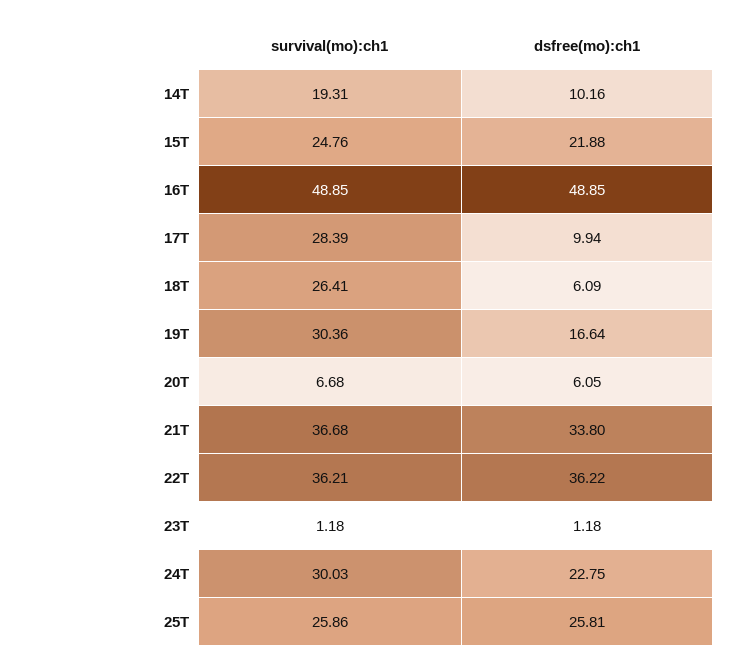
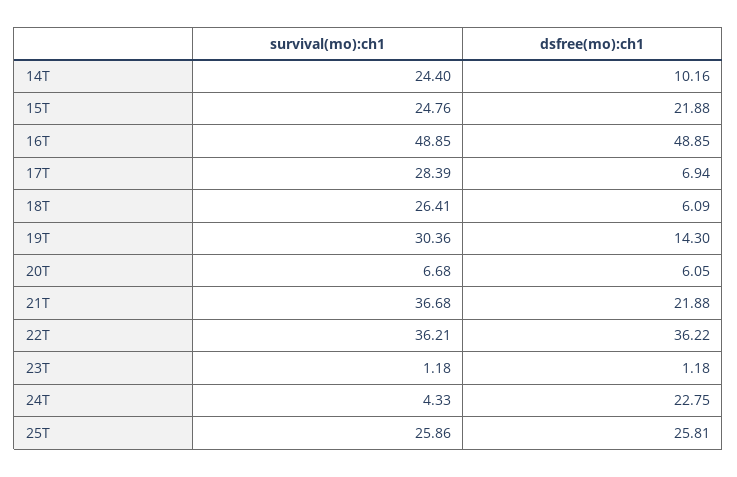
  {
    "survival(mo):ch1": {
-     "14T": 19.31,
+     "14T": 24.4,
      "15T": 24.76,
      "16T": 48.85,
      "17T": 28.39,
      "18T": 26.41,
      "19T": 30.36,
      "20T": 6.68,
      "21T": 36.68,
      "22T": 36.21,
      "23T": 1.18,
-     "24T": 30.03,
+     "24T": 4.33,
      "25T": 25.86
    },
    "dsfree(mo):ch1": {
      "14T": 10.16,
      "15T": 21.88,
      "16T": 48.85,
-     "17T": 9.94,
+     "17T": 6.94,
      "18T": 6.09,
-     "19T": 16.64,
+     "19T": 14.3,
      "20T": 6.05,
-     "21T": 33.8,
+     "21T": 21.88,
      "22T": 36.22,
      "23T": 1.18,
      "24T": 22.75,
      "25T": 25.81
    }
  }

